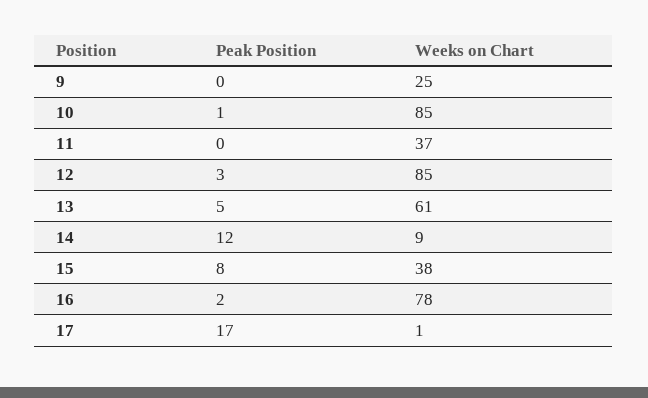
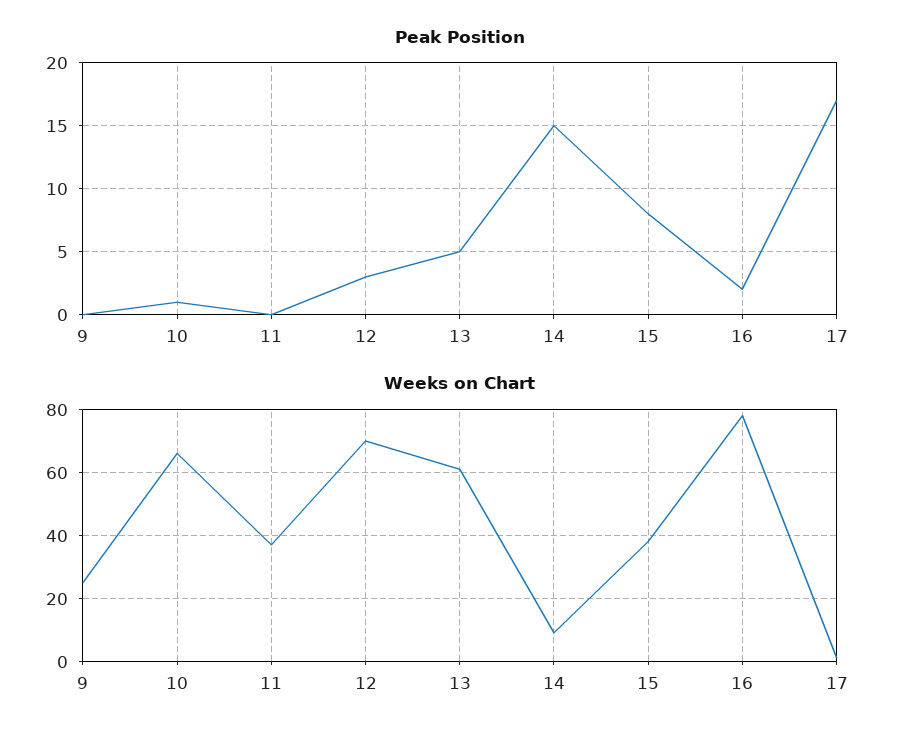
  {
    "Peak Position": {
      "9": 0,
      "10": 1,
      "11": 0,
      "12": 3,
      "13": 5,
-     "14": 12,
+     "14": 15,
      "15": 8,
      "16": 2,
      "17": 17
    },
    "Weeks on Chart": {
      "9": 25,
-     "10": 85,
+     "10": 65,
      "11": 37,
-     "12": 85,
+     "12": 70,
      "13": 61,
      "14": 9,
      "15": 38,
      "16": 78,
      "17": 1
    }
  }

